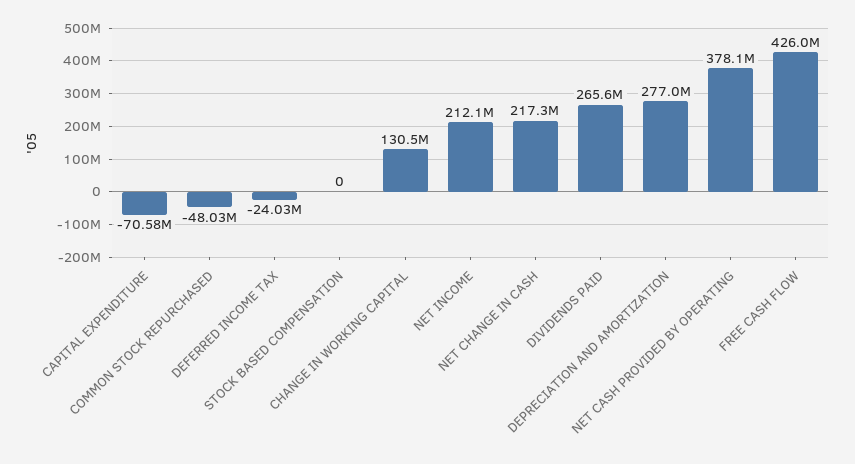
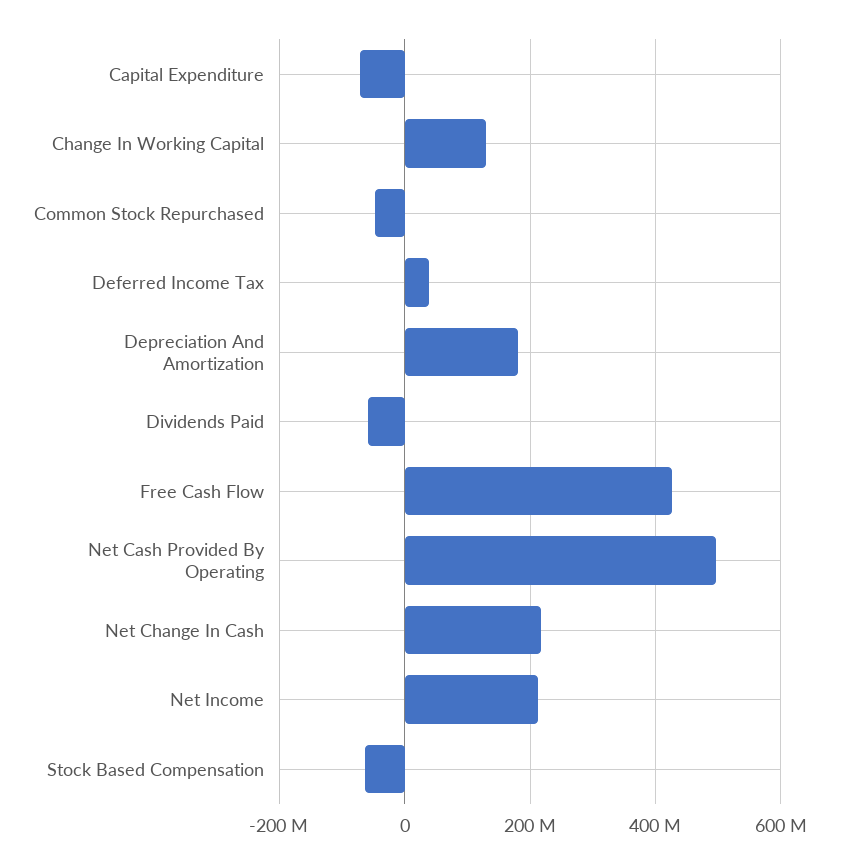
  {
    "CAPITAL EXPENDITURE": -70580000,
    "COMMON STOCK REPURCHASED": -48030000,
-   "DEFERRED INCOME TAX": -24030000,
+   "DEFERRED INCOME TAX": 40000000,
-   "STOCK BASED COMPENSATION": 0,
+   "STOCK BASED COMPENSATION": -60000000,
    "CHANGE IN WORKING CAPITAL": 130500000,
    "NET INCOME": 212100000,
    "NET CHANGE IN CASH": 217300000,
-   "DIVIDENDS PAID": 265600000,
+   "DIVIDENDS PAID": -60000000,
-   "DEPRECIATION AND AMORTIZATION": 277000000,
+   "DEPRECIATION AND AMORTIZATION": 180000000,
-   "NET CASH PROVIDED BY OPERATING": 378100000,
+   "NET CASH PROVIDED BY OPERATING": 500000000,
    "FREE CASH FLOW": 426000000
  }

